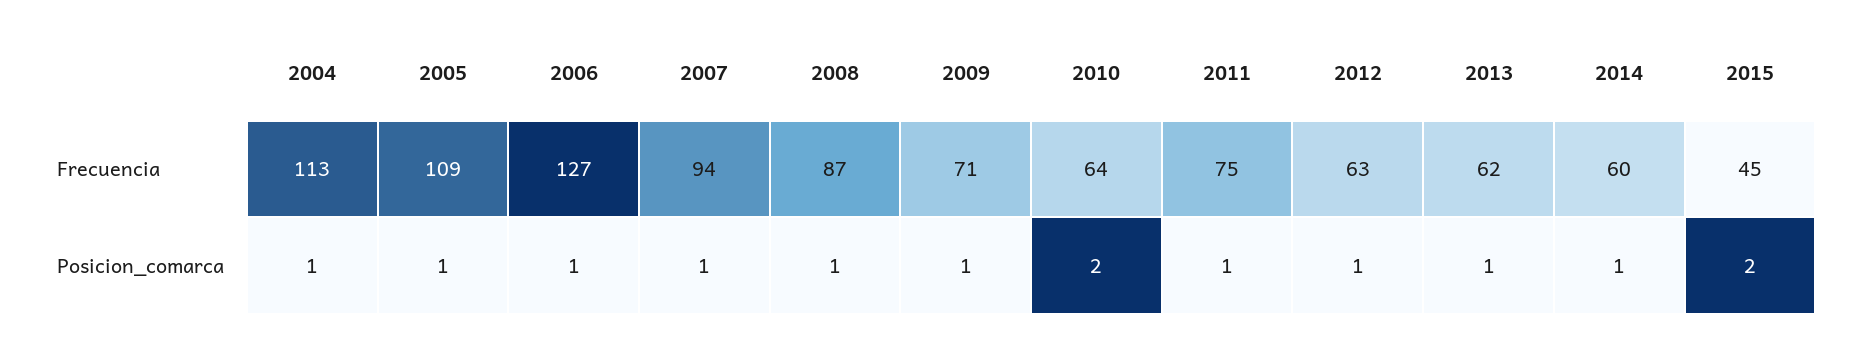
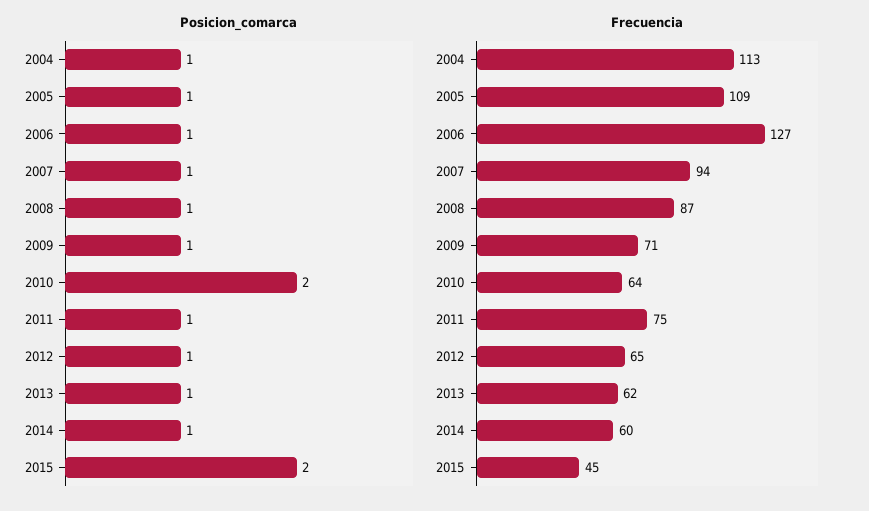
  {
    "Frecuencia": {
      "2004": 113,
      "2005": 109,
      "2006": 127,
      "2007": 94,
      "2008": 87,
      "2009": 71,
      "2010": 64,
      "2011": 75,
-     "2012": 63,
+     "2012": 65,
      "2013": 62,
      "2014": 60,
      "2015": 45
    },
    "Posicion_comarca": {
      "2004": 1,
      "2005": 1,
      "2006": 1,
      "2007": 1,
      "2008": 1,
      "2009": 1,
      "2010": 2,
      "2011": 1,
      "2012": 1,
      "2013": 1,
      "2014": 1,
      "2015": 2
    }
  }

